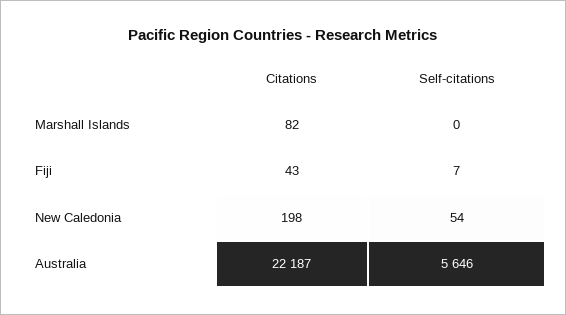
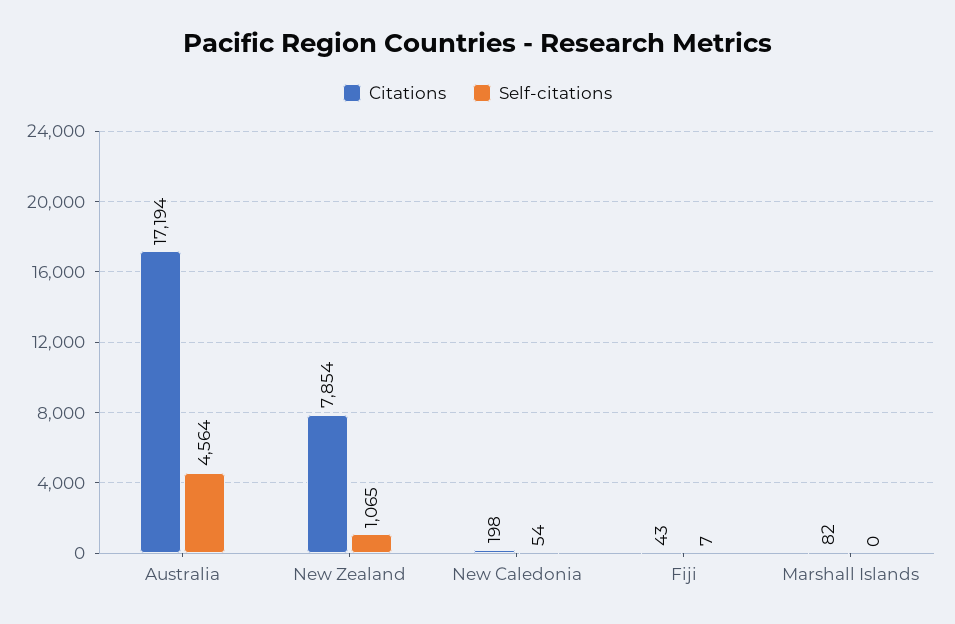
  {
    "Citations": {
      "Marshall Islands": 82,
      "Fiji": 43,
      "New Caledonia": 198,
-     "Australia": 22187
+     "Australia": 17194,
+     "New Zealand": 7854
    },
    "Self-citations": {
      "Marshall Islands": 0,
      "Fiji": 7,
      "New Caledonia": 54,
-     "Australia": 5646
+     "Australia": 4564,
+     "New Zealand": 1065
    }
  }

